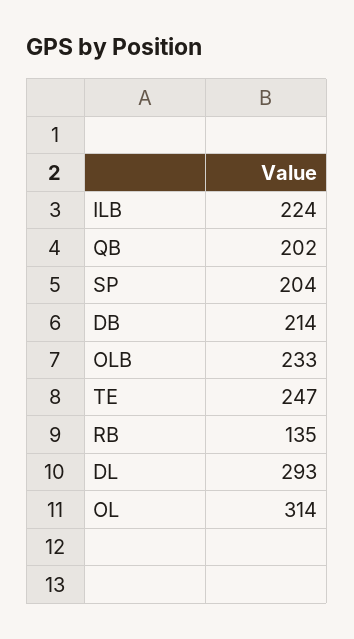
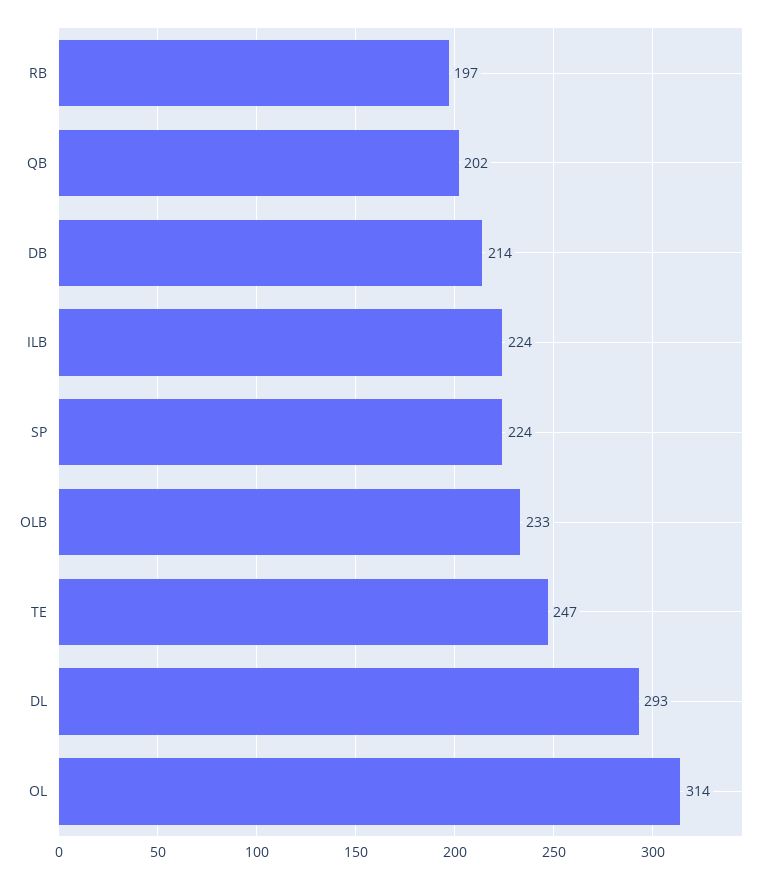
  {
    "ILB": 224,
    "QB": 202,
-   "SP": 204,
+   "SP": 224,
    "DB": 214,
    "OLB": 233,
    "TE": 247,
-   "RB": 135,
+   "RB": 197,
    "DL": 293,
    "OL": 314
  }

